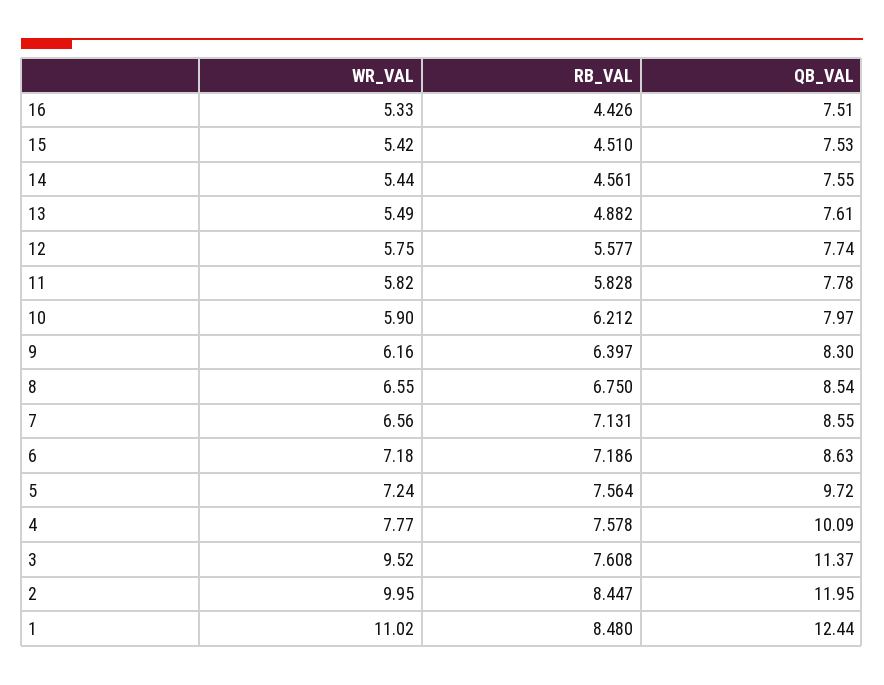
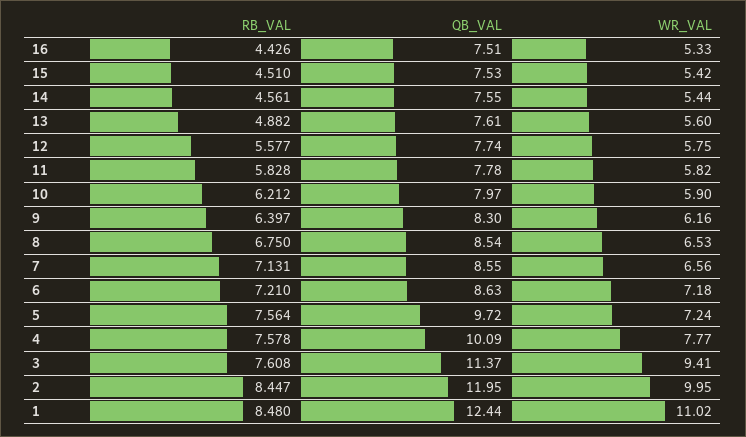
  {
    "WR_VAL": {
      "16": 5.33,
      "15": 5.42,
      "14": 5.44,
-     "13": 5.49,
+     "13": 5.6,
      "12": 5.75,
      "11": 5.82,
      "10": 5.9,
      "9": 6.16,
-     "8": 6.55,
+     "8": 6.53,
      "7": 6.56,
      "6": 7.18,
      "5": 7.24,
      "4": 7.77,
-     "3": 9.52,
+     "3": 9.41,
      "2": 9.95,
      "1": 11.02
    },
    "RB_VAL": {
      "16": 4.426,
      "15": 4.51,
      "14": 4.561,
      "13": 4.882,
      "12": 5.577,
      "11": 5.828,
      "10": 6.212,
      "9": 6.397,
      "8": 6.75,
      "7": 7.131,
-     "6": 7.186,
+     "6": 7.21,
      "5": 7.564,
      "4": 7.578,
      "3": 7.608,
      "2": 8.447,
      "1": 8.48
    },
    "QB_VAL": {
      "16": 7.51,
      "15": 7.53,
      "14": 7.55,
      "13": 7.61,
      "12": 7.74,
      "11": 7.78,
      "10": 7.97,
      "9": 8.3,
      "8": 8.54,
      "7": 8.55,
      "6": 8.63,
      "5": 9.72,
      "4": 10.09,
      "3": 11.37,
      "2": 11.95,
      "1": 12.44
    }
  }

